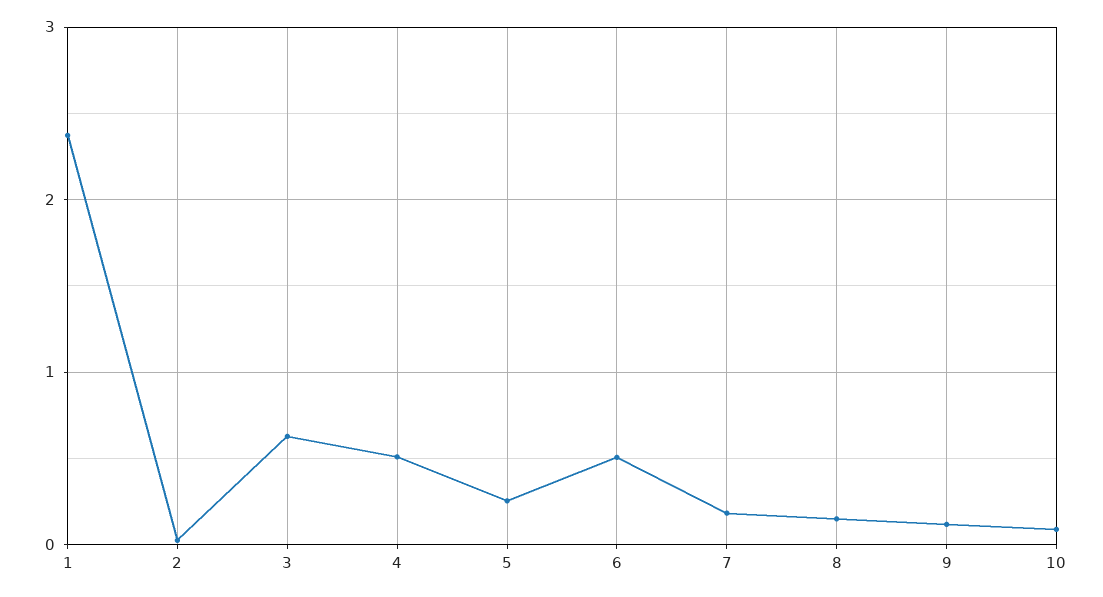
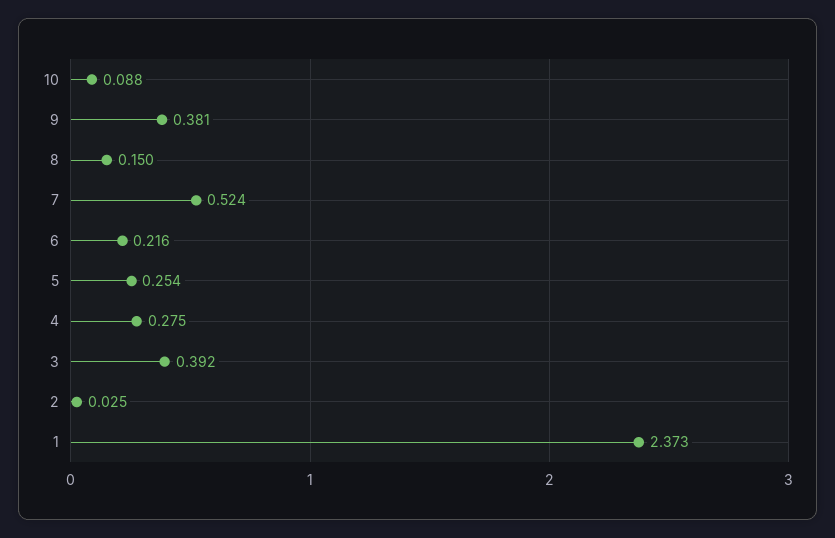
  {
    "1": 2.373,
    "2": 0.025,
-   "3": 0.6,
+   "3": 0.392,
-   "4": 0.5,
+   "4": 0.275,
    "5": 0.254,
-   "6": 0.5,
+   "6": 0.216,
-   "7": 0.2,
+   "7": 0.524,
    "8": 0.15,
-   "9": 0.1,
+   "9": 0.381,
    "10": 0.088
  }

